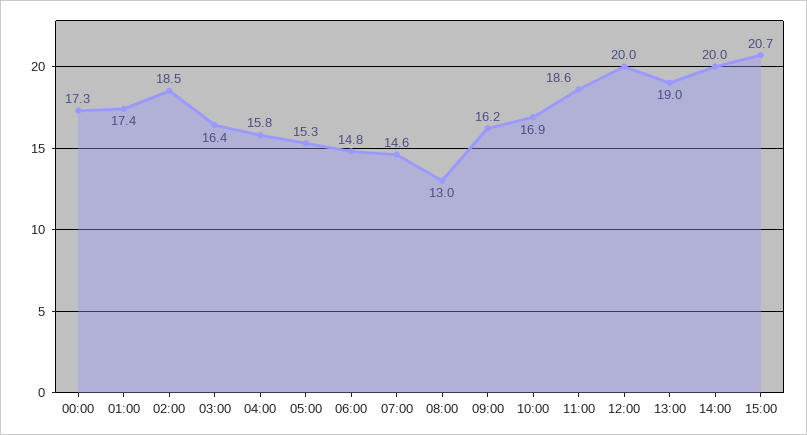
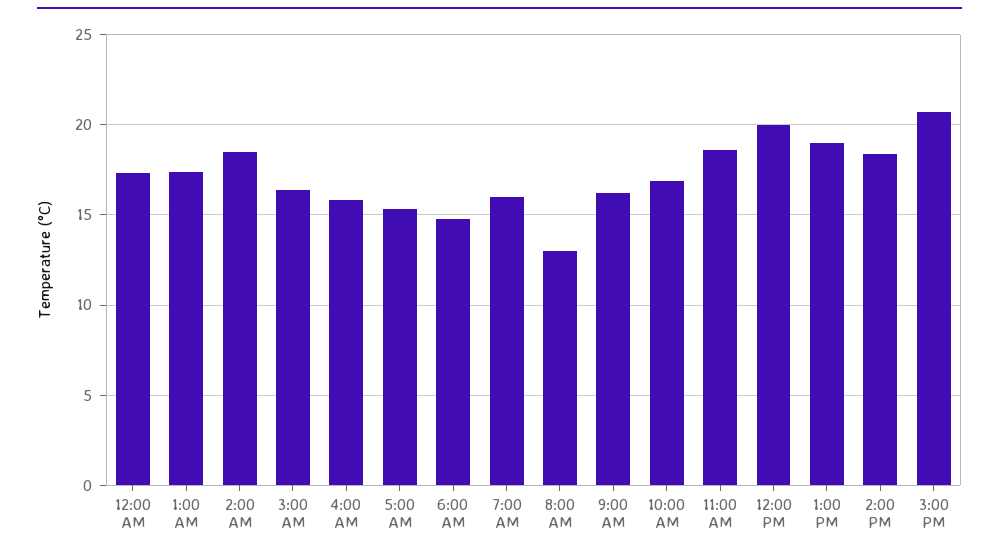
  {
    "00:00": 17.3,
    "01:00": 17.4,
    "02:00": 18.5,
    "03:00": 16.4,
    "04:00": 15.8,
    "05:00": 15.3,
    "06:00": 14.8,
-   "07:00": 14.6,
+   "07:00": 16,
    "08:00": 13,
    "09:00": 16.2,
    "10:00": 16.9,
    "11:00": 18.6,
    "12:00": 20,
    "13:00": 19,
-   "14:00": 20,
+   "14:00": 18.5,
    "15:00": 20.7
  }

